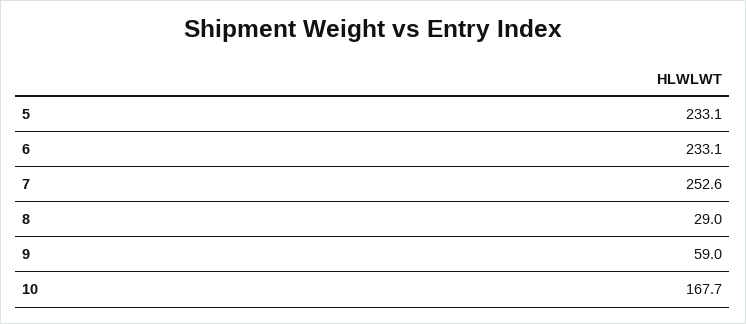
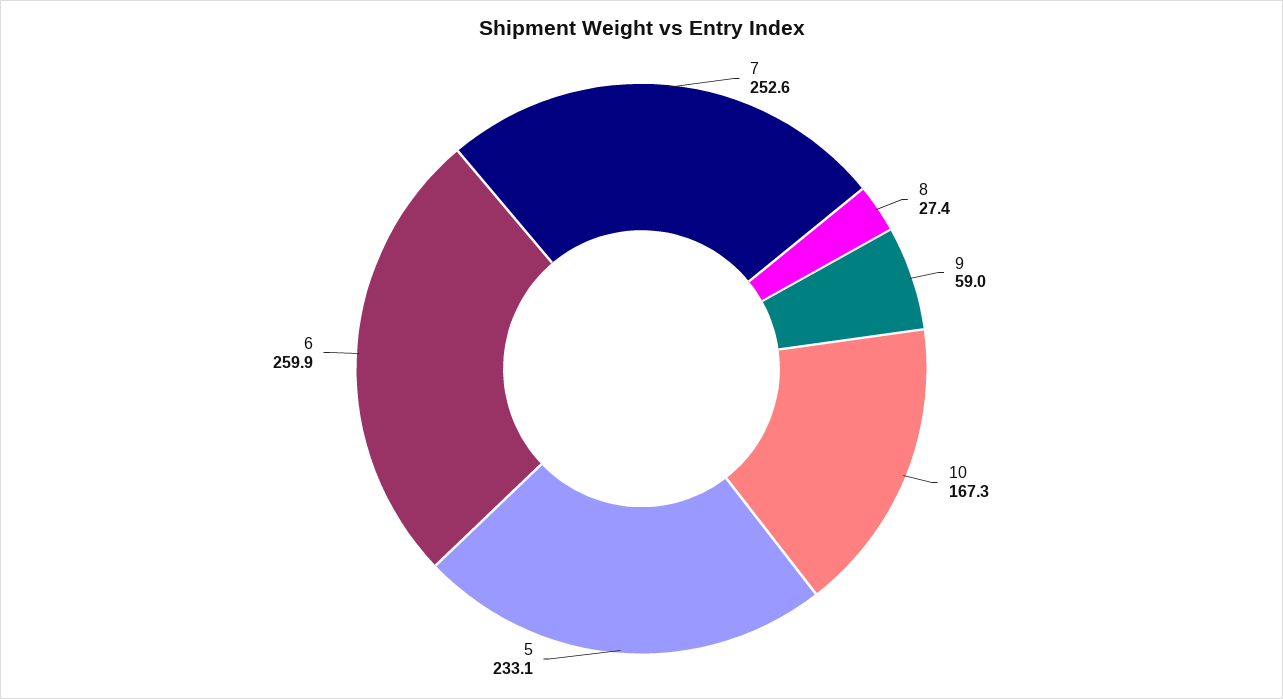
  {
    "5": 233.1,
-   "6": 233.1,
+   "6": 259.9,
    "7": 252.6,
-   "8": 29,
+   "8": 27.4,
    "9": 59,
-   "10": 167.7
+   "10": 167.3
  }

